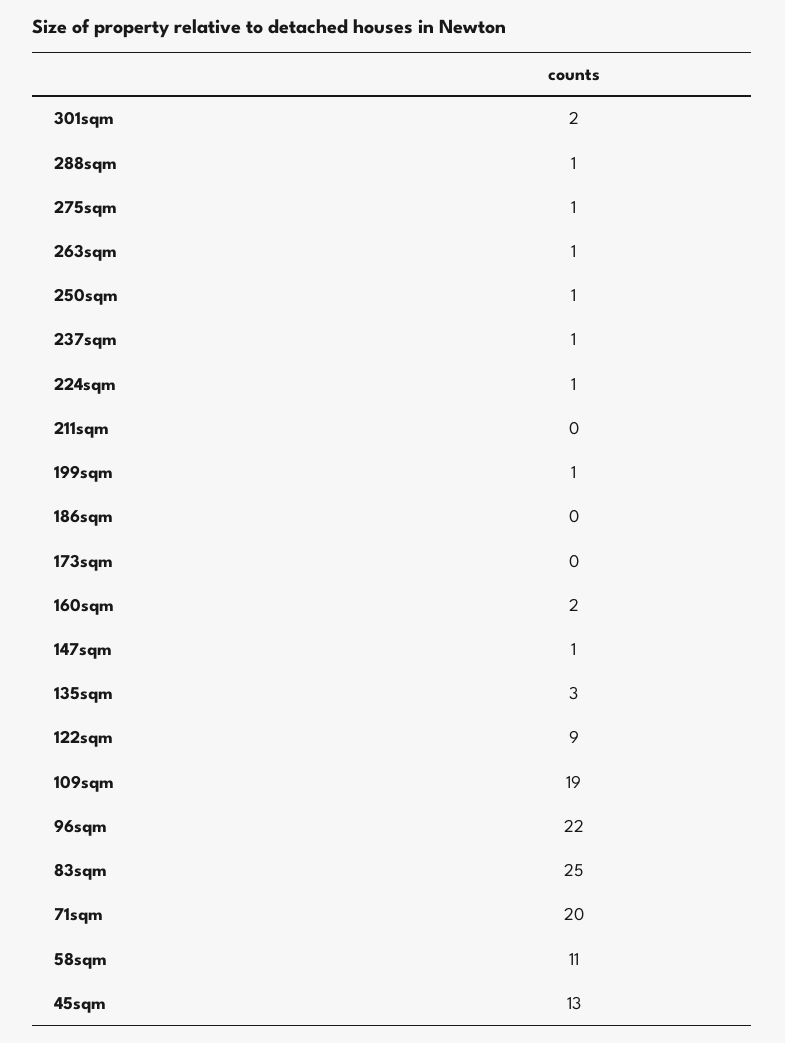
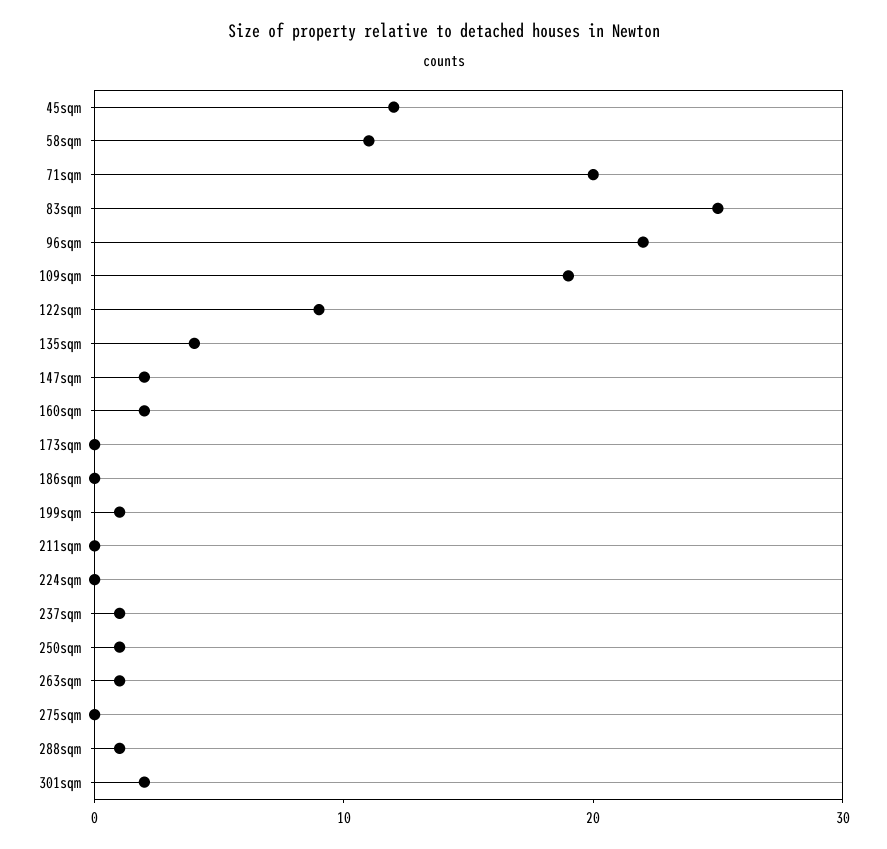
  {
    "301sqm": 2,
    "288sqm": 1,
-   "275sqm": 1,
+   "275sqm": 0,
    "263sqm": 1,
    "250sqm": 1,
    "237sqm": 1,
-   "224sqm": 1,
+   "224sqm": 0,
    "211sqm": 0,
    "199sqm": 1,
    "186sqm": 0,
    "173sqm": 0,
    "160sqm": 2,
-   "147sqm": 1,
+   "147sqm": 2,
-   "135sqm": 3,
+   "135sqm": 4,
    "122sqm": 9,
    "109sqm": 19,
    "96sqm": 22,
    "83sqm": 25,
    "71sqm": 20,
    "58sqm": 11,
-   "45sqm": 13
+   "45sqm": 12
  }

